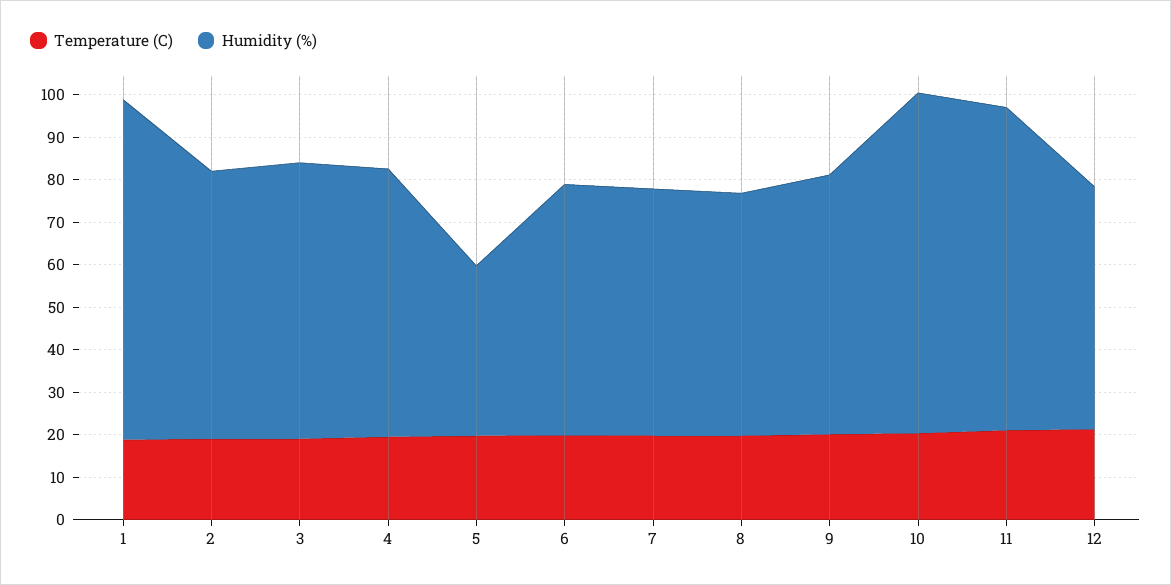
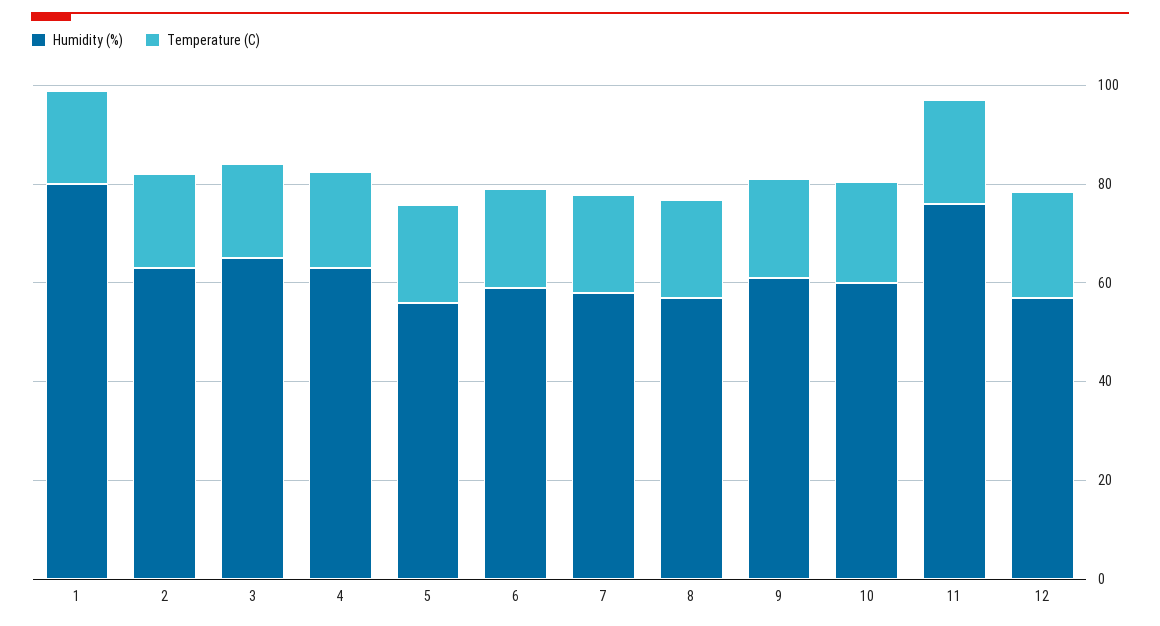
  {
    "Temperature (C)": {
      "1": 18,
      "2": 20,
      "3": 20,
      "4": 20,
      "5": 20,
      "6": 20,
      "7": 20,
      "8": 20,
      "9": 20,
      "10": 20,
      "11": 22,
      "12": 22
    },
    "Humidity (%)": {
      "1": 80,
      "2": 64,
      "3": 66,
      "4": 64,
-     "5": 40,
+     "5": 55,
      "6": 60,
      "7": 58,
      "8": 58,
      "9": 62,
-     "10": 80,
+     "10": 60,
      "11": 76,
      "12": 58
    }
  }

